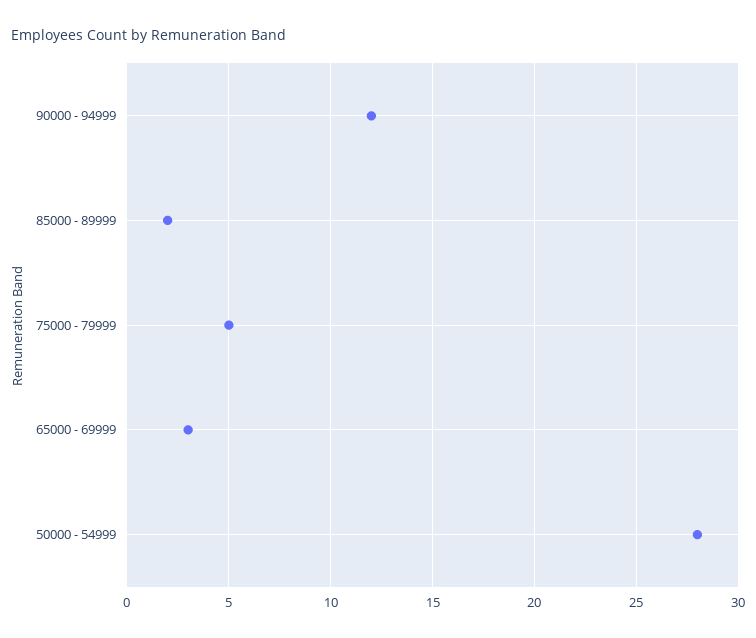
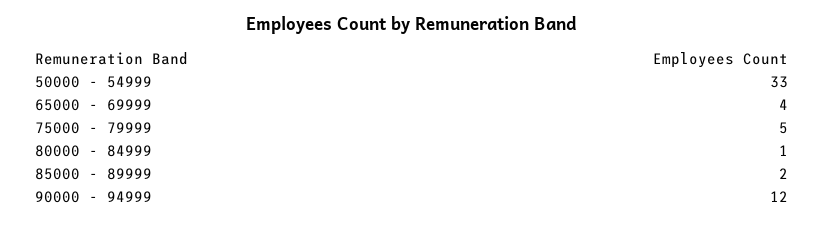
  {
    "90000 - 94999": 12,
    "85000 - 89999": 2,
    "75000 - 79999": 5,
-   "65000 - 69999": 3,
+   "65000 - 69999": 4,
-   "50000 - 54999": 28
+   "50000 - 54999": 33,
+   "80000 - 84999": 1
  }

